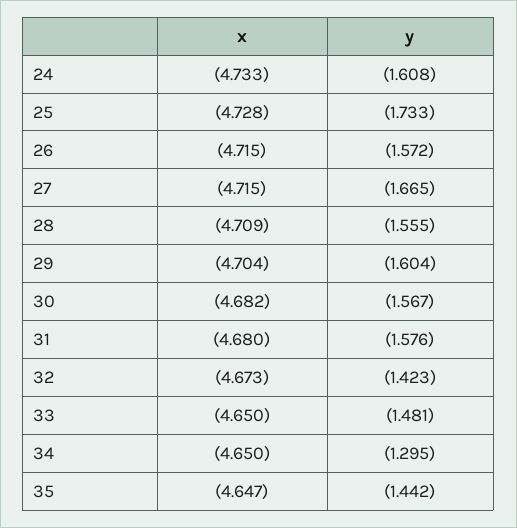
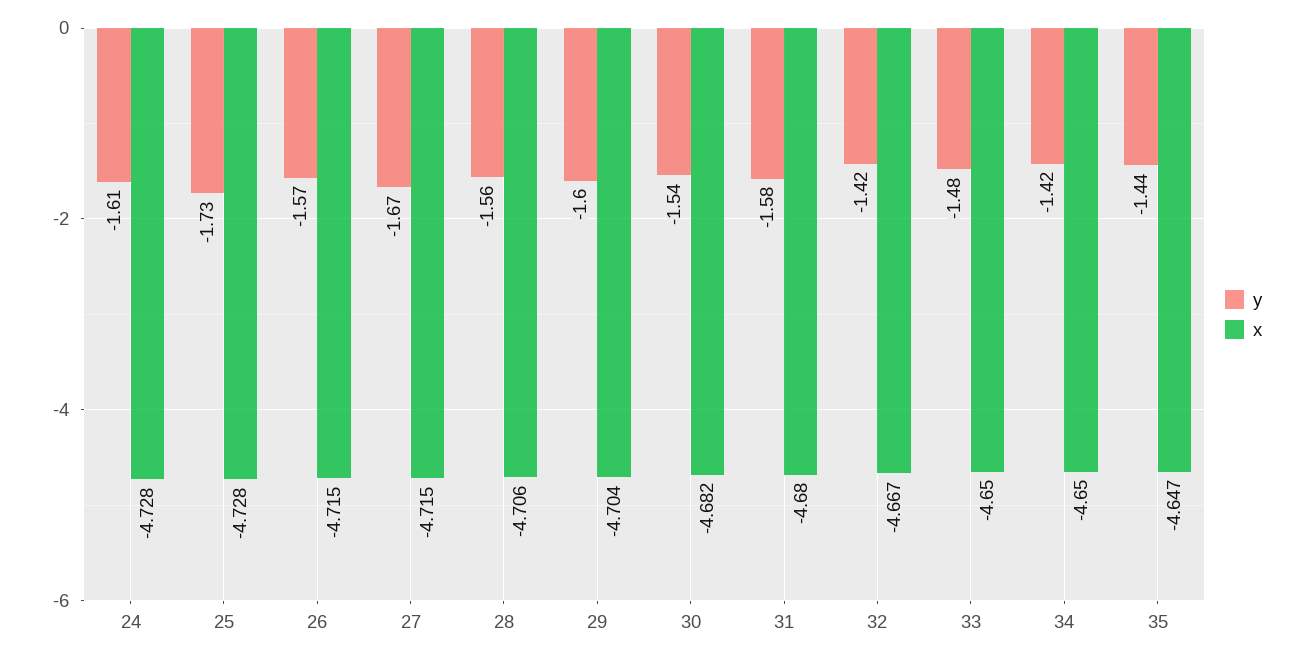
  {
    "x": {
-     "24": -4.733,
+     "24": -4.728,
      "25": -4.728,
      "26": -4.715,
      "27": -4.715,
-     "28": -4.709,
+     "28": -4.706,
      "29": -4.704,
      "30": -4.682,
      "31": -4.68,
-     "32": -4.673,
+     "32": -4.667,
      "33": -4.65,
      "34": -4.65,
      "35": -4.647
    },
    "y": {
      "24": -1.608,
      "25": -1.733,
      "26": -1.572,
      "27": -1.665,
      "28": -1.555,
      "29": -1.604,
-     "30": -1.567,
+     "30": -1.54,
      "31": -1.576,
      "32": -1.423,
      "33": -1.481,
-     "34": -1.295,
+     "34": -1.42,
      "35": -1.442
    }
  }

